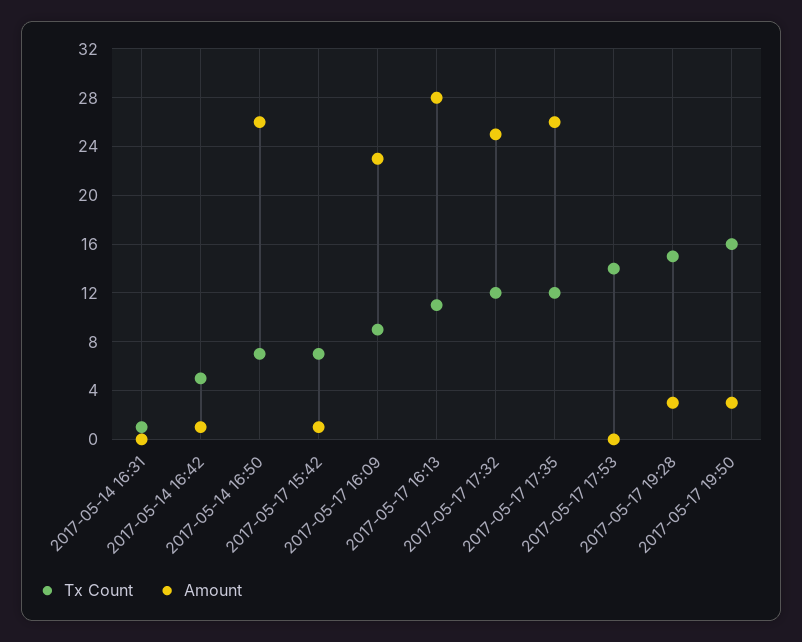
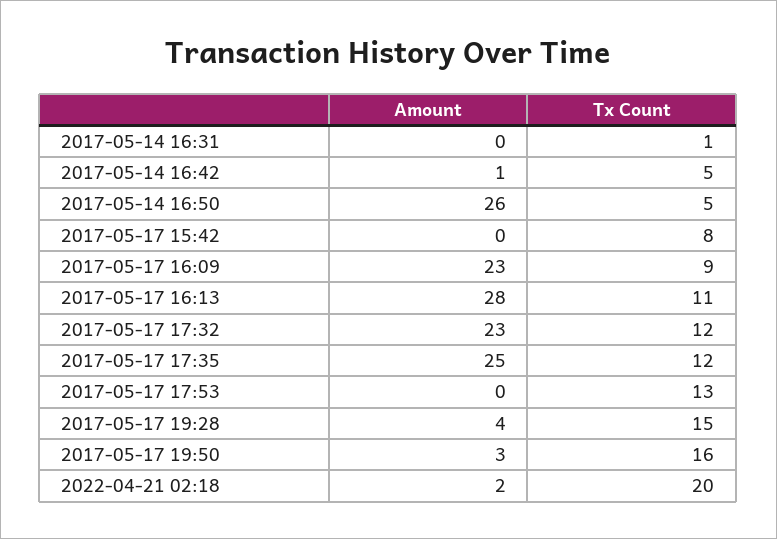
  {
    "Tx Count": {
      "2017-05-14 16:31": 1,
      "2017-05-14 16:42": 5,
-     "2017-05-14 16:50": 7,
+     "2017-05-14 16:50": 5,
-     "2017-05-17 15:42": 7,
+     "2017-05-17 15:42": 8,
      "2017-05-17 16:09": 9,
      "2017-05-17 16:13": 11,
      "2017-05-17 17:32": 12,
      "2017-05-17 17:35": 12,
-     "2017-05-17 17:53": 14,
+     "2017-05-17 17:53": 13,
      "2017-05-17 19:28": 15,
-     "2017-05-17 19:50": 16
+     "2017-05-17 19:50": 16,
+     "2022-04-21 02:18": 20
    },
    "Amount": {
      "2017-05-14 16:31": 0,
      "2017-05-14 16:42": 1,
      "2017-05-14 16:50": 26,
-     "2017-05-17 15:42": 1,
+     "2017-05-17 15:42": 0,
      "2017-05-17 16:09": 23,
      "2017-05-17 16:13": 28,
-     "2017-05-17 17:32": 25,
+     "2017-05-17 17:32": 23,
-     "2017-05-17 17:35": 26,
+     "2017-05-17 17:35": 25,
      "2017-05-17 17:53": 0,
-     "2017-05-17 19:28": 3,
+     "2017-05-17 19:28": 4,
-     "2017-05-17 19:50": 3
+     "2017-05-17 19:50": 3,
+     "2022-04-21 02:18": 2
    }
  }

